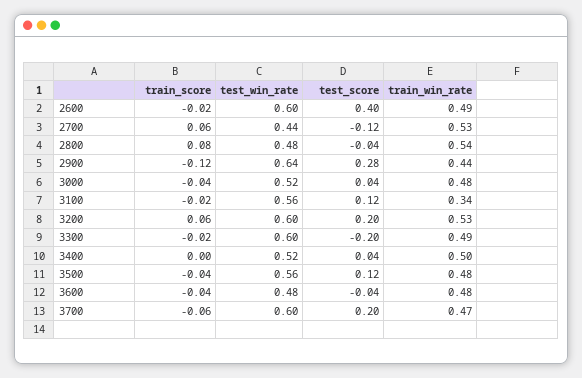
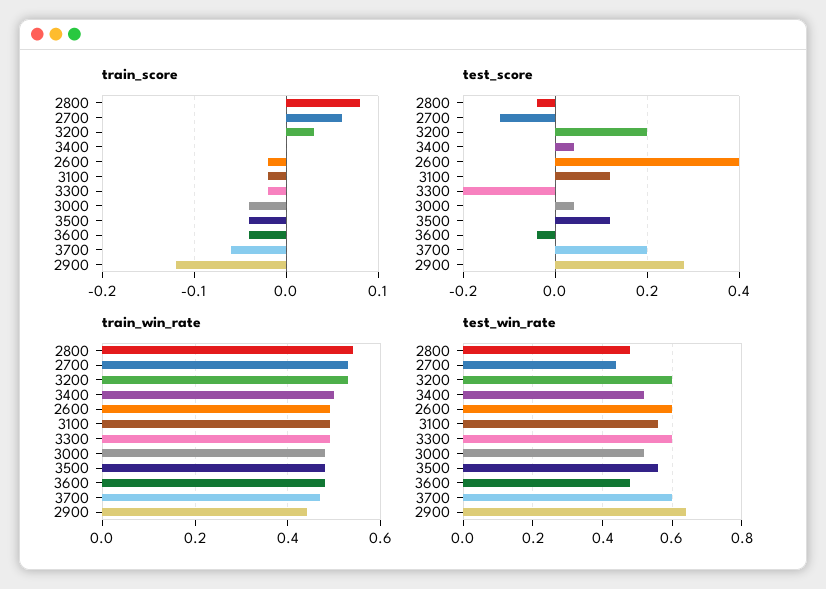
  {
    "train_score": {
      "2600": -0.02,
      "2700": 0.06,
      "2800": 0.08,
      "2900": -0.12,
      "3000": -0.04,
      "3100": -0.02,
-     "3200": 0.06,
+     "3200": 0.03,
      "3300": -0.02,
      "3400": 0,
      "3500": -0.04,
      "3600": -0.04,
      "3700": -0.06
    },
    "test_win_rate": {
      "2600": 0.6,
      "2700": 0.44,
      "2800": 0.48,
      "2900": 0.64,
      "3000": 0.52,
      "3100": 0.56,
      "3200": 0.6,
      "3300": 0.6,
      "3400": 0.52,
      "3500": 0.56,
      "3600": 0.48,
      "3700": 0.6
    },
    "test_score": {
      "2600": 0.4,
      "2700": -0.12,
      "2800": -0.04,
      "2900": 0.28,
      "3000": 0.04,
      "3100": 0.12,
      "3200": 0.2,
      "3300": -0.2,
      "3400": 0.04,
      "3500": 0.12,
      "3600": -0.04,
      "3700": 0.2
    },
    "train_win_rate": {
      "2600": 0.49,
      "2700": 0.53,
      "2800": 0.54,
      "2900": 0.44,
      "3000": 0.48,
-     "3100": 0.34,
+     "3100": 0.5,
      "3200": 0.53,
      "3300": 0.49,
      "3400": 0.5,
      "3500": 0.48,
      "3600": 0.48,
      "3700": 0.47
    }
  }

